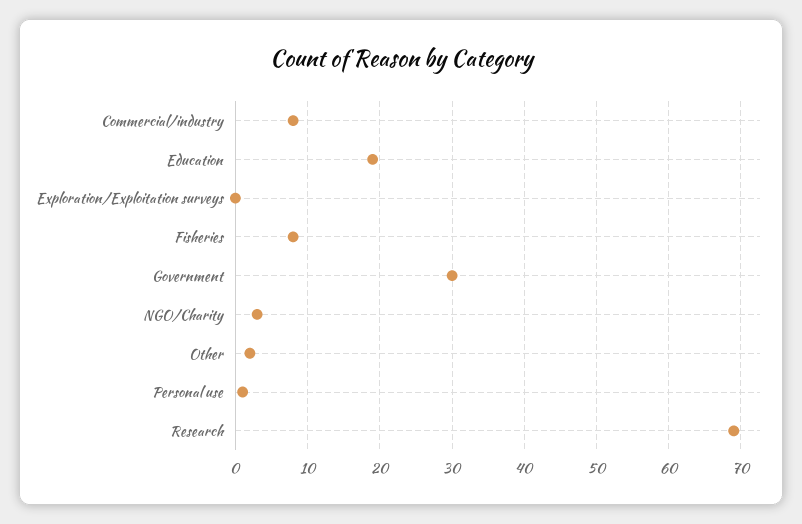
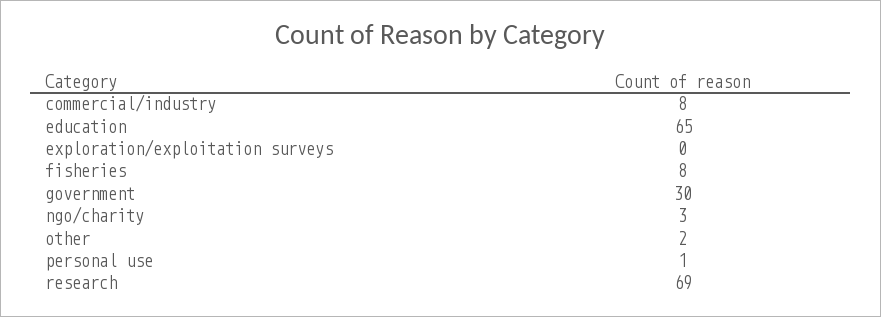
  {
    "Commercial/industry": 8,
-   "Education": 19,
+   "Education": 65,
    "Exploration/Exploitation surveys": 0,
    "Fisheries": 8,
    "Government": 30,
    "NGO/Charity": 3,
    "Other": 2,
    "Personal use": 1,
    "Research": 69
  }

